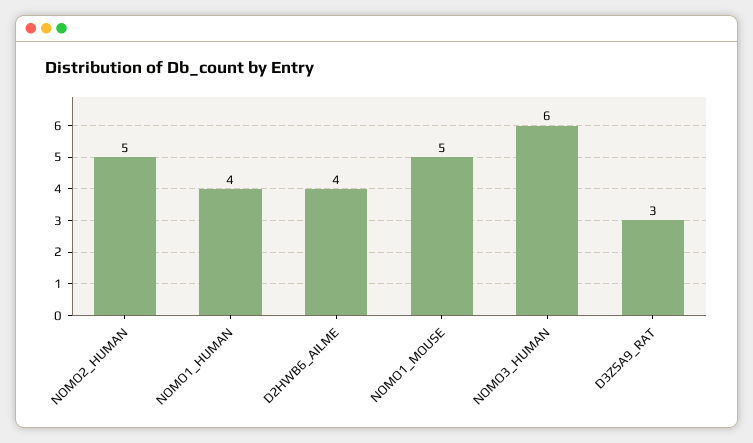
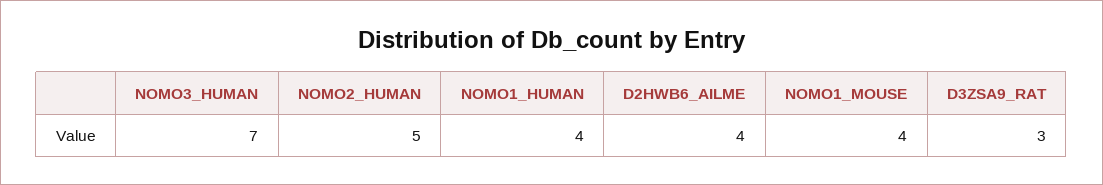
  {
    "NOMO2_HUMAN": 5,
    "NOMO1_HUMAN": 4,
    "D2HWB6_AILME": 4,
-   "NOMO1_MOUSE": 5,
+   "NOMO1_MOUSE": 4,
-   "NOMO3_HUMAN": 6,
+   "NOMO3_HUMAN": 7,
    "D3ZSA9_RAT": 3
  }

